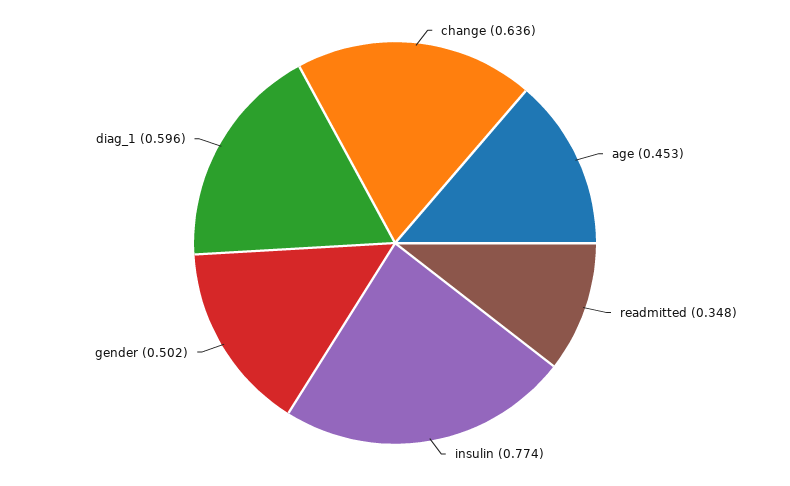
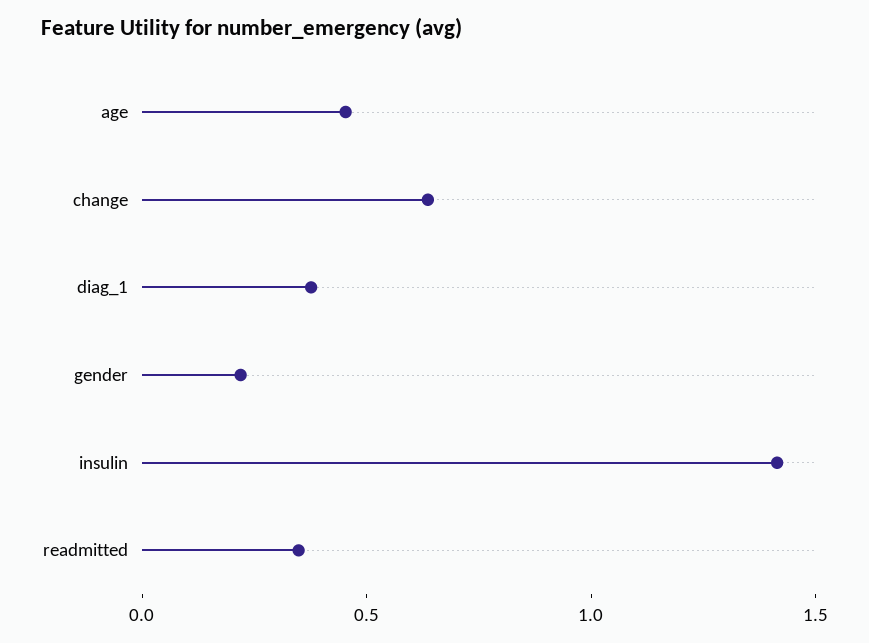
  {
    "change": 0.636,
    "age": 0.453,
    "readmitted": 0.348,
-   "insulin": 0.774,
+   "insulin": 1.4,
-   "gender": 0.502,
+   "gender": 0.2,
-   "diag_1": 0.596
+   "diag_1": 0.4
  }

